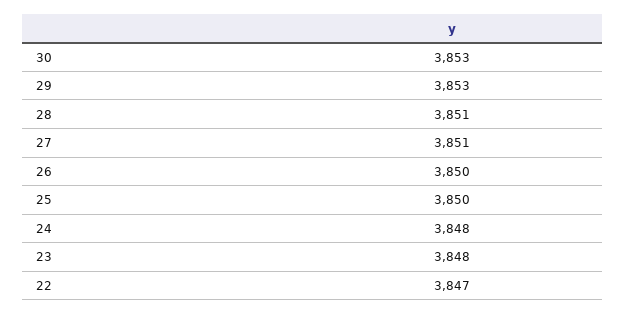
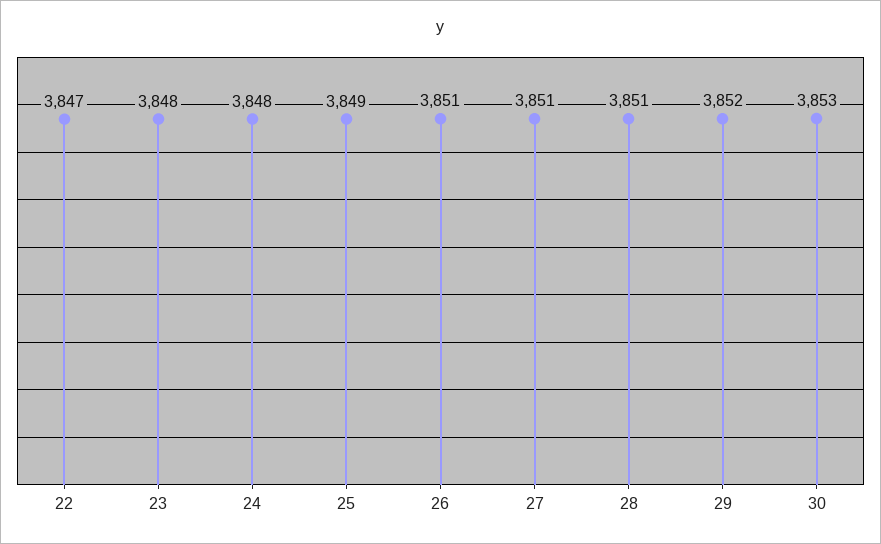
  {
    "30": 3853,
-   "29": 3853,
+   "29": 3852,
    "28": 3851,
    "27": 3851,
-   "26": 3850,
+   "26": 3851,
-   "25": 3850,
+   "25": 3849,
    "24": 3848,
    "23": 3848,
    "22": 3847
  }

